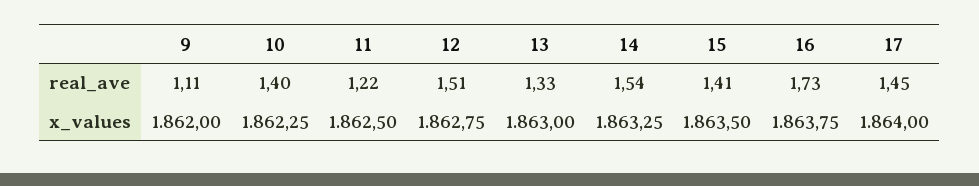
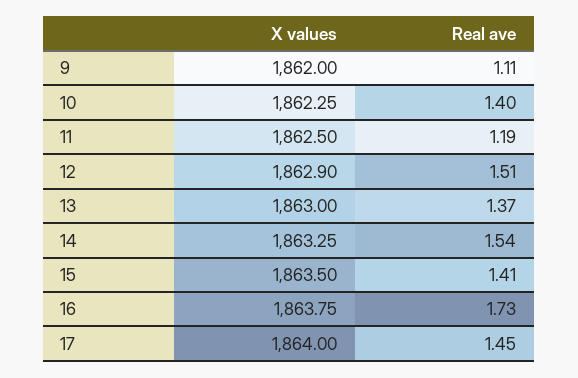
  {
    "9": {
      "real_ave": 1.11,
      "x_values": 1862
    },
    "10": {
      "real_ave": 1.4,
      "x_values": 1862.25
    },
    "11": {
-     "real_ave": 1.22,
+     "real_ave": 1.19,
      "x_values": 1862.5
    },
    "12": {
      "real_ave": 1.51,
-     "x_values": 1862.75
+     "x_values": 1862.9
    },
    "13": {
-     "real_ave": 1.33,
+     "real_ave": 1.37,
      "x_values": 1863
    },
    "14": {
      "real_ave": 1.54,
      "x_values": 1863.25
    },
    "15": {
      "real_ave": 1.41,
      "x_values": 1863.5
    },
    "16": {
      "real_ave": 1.73,
      "x_values": 1863.75
    },
    "17": {
      "real_ave": 1.45,
      "x_values": 1864
    }
  }

